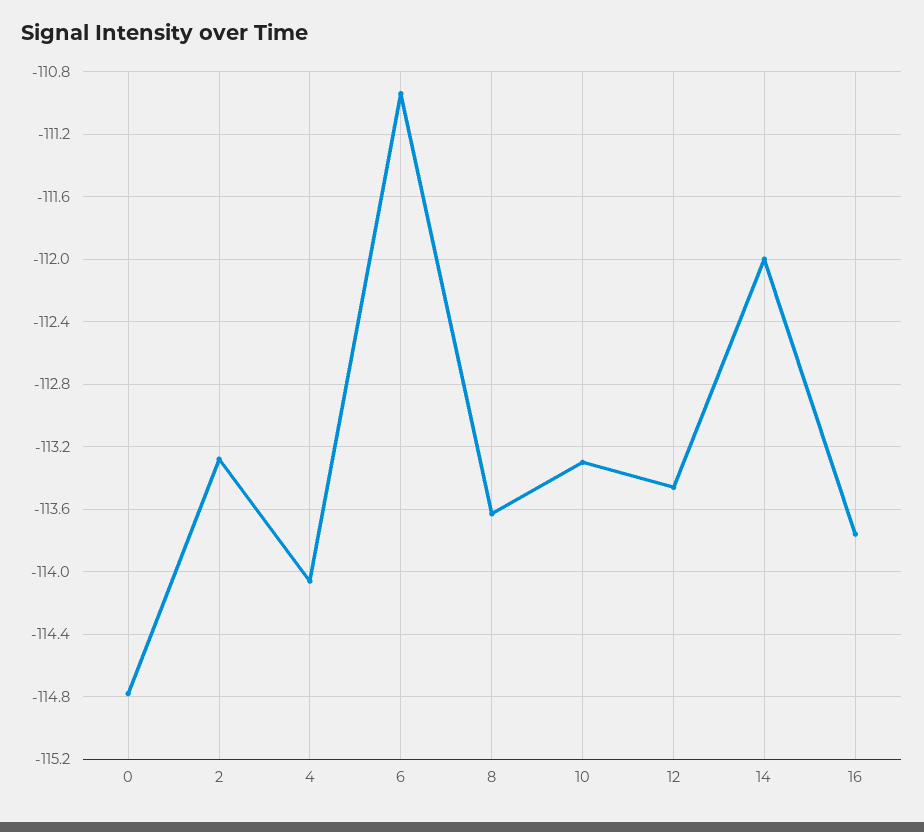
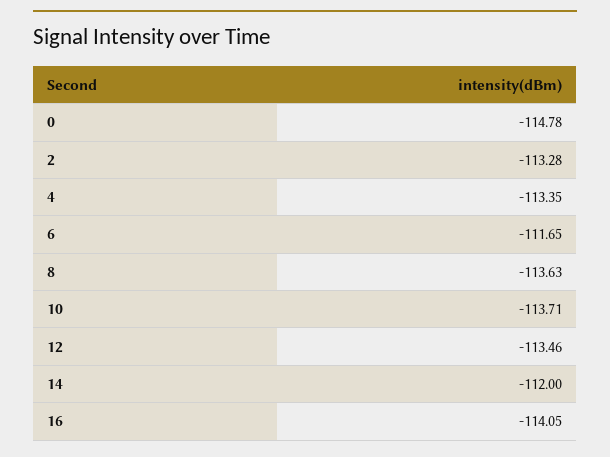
  {
    "0": -114.78,
    "2": -113.28,
-   "4": -114.05,
+   "4": -113.35,
-   "6": -110.95,
+   "6": -111.65,
    "8": -113.63,
-   "10": -113.3,
+   "10": -113.71,
    "12": -113.46,
    "14": -112,
-   "16": -113.75
+   "16": -114.05
  }

